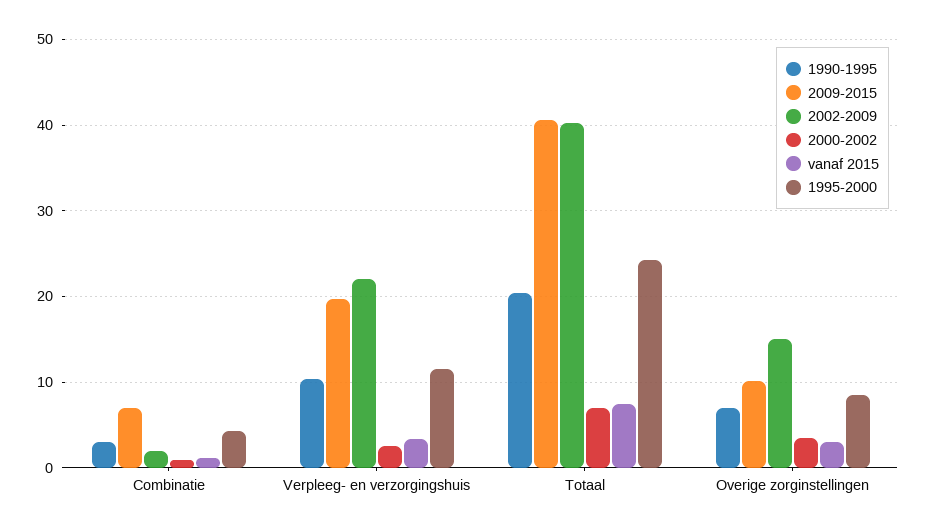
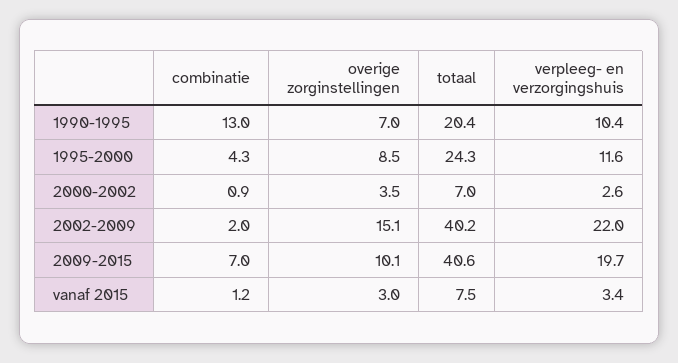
  {
    "1990-1995": {
-     "Combinatie": 3,
+     "Combinatie": 13,
      "Verpleeg- en verzorgingshuis": 10.4,
      "Totaal": 20.4,
      "Overige zorginstellingen": 7
    },
    "2009-2015": {
      "Combinatie": 7,
      "Verpleeg- en verzorgingshuis": 19.7,
      "Totaal": 40.6,
      "Overige zorginstellingen": 10.1
    },
    "2002-2009": {
      "Combinatie": 2,
      "Verpleeg- en verzorgingshuis": 22,
      "Totaal": 40.2,
      "Overige zorginstellingen": 15.1
    },
    "2000-2002": {
      "Combinatie": 0.9,
      "Verpleeg- en verzorgingshuis": 2.6,
      "Totaal": 7,
      "Overige zorginstellingen": 3.5
    },
    "vanaf 2015": {
      "Combinatie": 1.2,
      "Verpleeg- en verzorgingshuis": 3.4,
      "Totaal": 7.5,
      "Overige zorginstellingen": 3
    },
    "1995-2000": {
      "Combinatie": 4.3,
      "Verpleeg- en verzorgingshuis": 11.6,
      "Totaal": 24.3,
      "Overige zorginstellingen": 8.5
    }
  }

